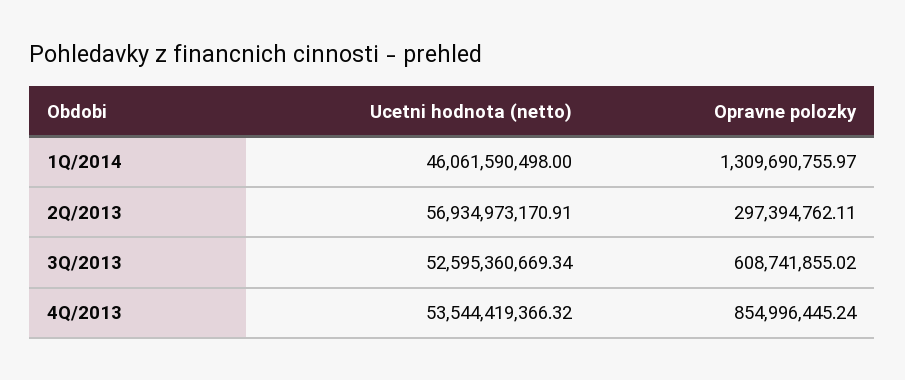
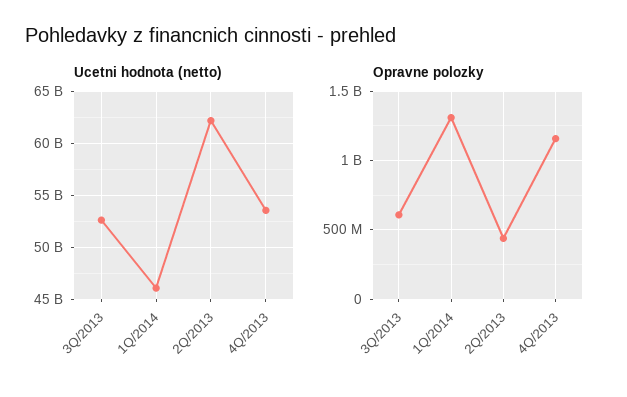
  {
    "Ucetni hodnota (netto)": {
      "1Q/2014": 46061590498,
-     "2Q/2013": 56934973170.91,
+     "2Q/2013": 62000000000,
      "3Q/2013": 52595360669.34,
      "4Q/2013": 53544419366.32
    },
    "Opravne polozky": {
      "1Q/2014": 1309690755.97,
-     "2Q/2013": 297394762.11,
+     "2Q/2013": 450000000,
      "3Q/2013": 608741855.02,
-     "4Q/2013": 854996445.24
+     "4Q/2013": 1150000000
    }
  }

